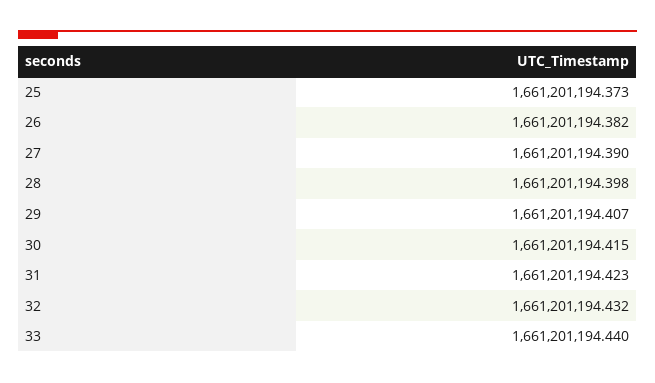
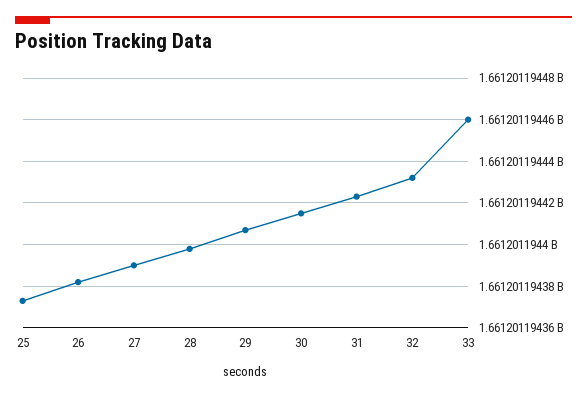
  {
    "25": 1661201194.373,
    "26": 1661201194.382,
    "27": 1661201194.39,
    "28": 1661201194.398,
    "29": 1661201194.407,
    "30": 1661201194.415,
    "31": 1661201194.423,
    "32": 1661201194.432,
-   "33": 1661201194.44
+   "33": 1661201194.46
  }

